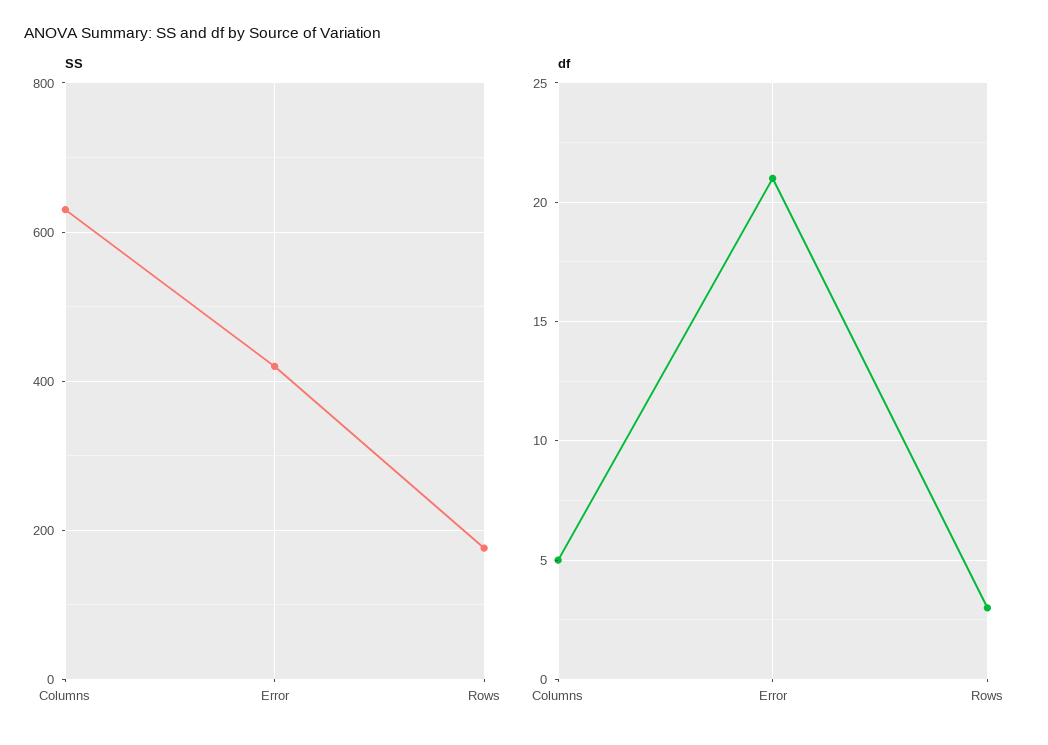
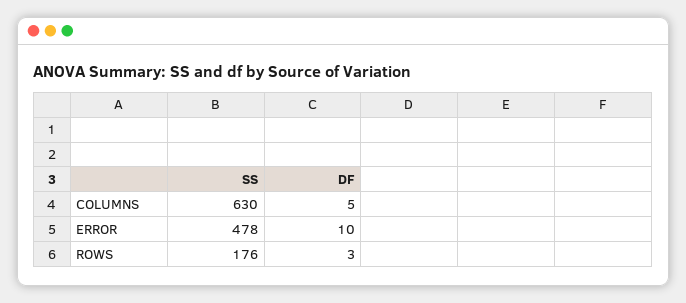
  {
    "SS": {
      "Columns": 630,
-     "Error": 420,
+     "Error": 478,
      "Rows": 176
    },
    "df": {
      "Columns": 5,
-     "Error": 21,
+     "Error": 10,
      "Rows": 3
    }
  }

